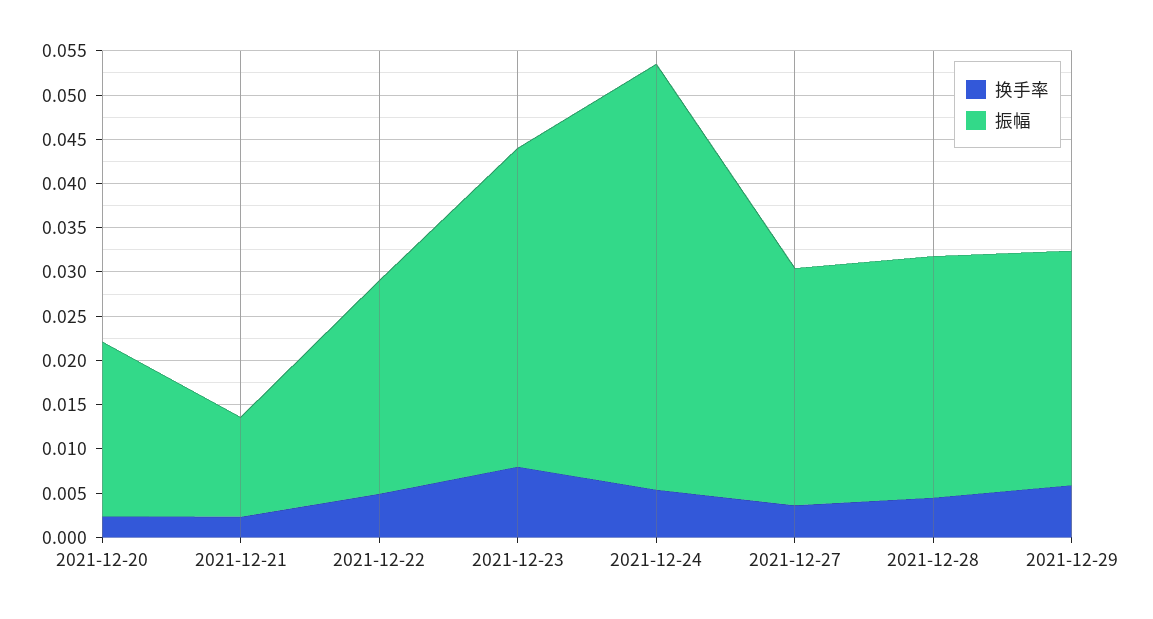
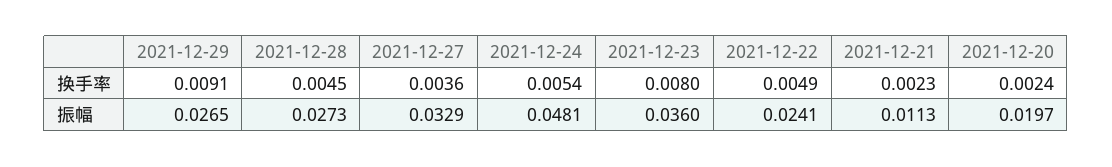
  {
    "换手率": {
      "2021-12-20": 0.0024,
      "2021-12-21": 0.0023,
      "2021-12-22": 0.0049,
      "2021-12-23": 0.008,
      "2021-12-24": 0.0054,
      "2021-12-27": 0.0036,
      "2021-12-28": 0.0045,
-     "2021-12-29": 0.006
+     "2021-12-29": 0.0091
    },
    "振幅": {
      "2021-12-20": 0.0197,
      "2021-12-21": 0.0113,
      "2021-12-22": 0.0241,
      "2021-12-23": 0.036,
      "2021-12-24": 0.0481,
-     "2021-12-27": 0.027,
+     "2021-12-27": 0.0329,
      "2021-12-28": 0.0273,
      "2021-12-29": 0.0265
    }
  }

